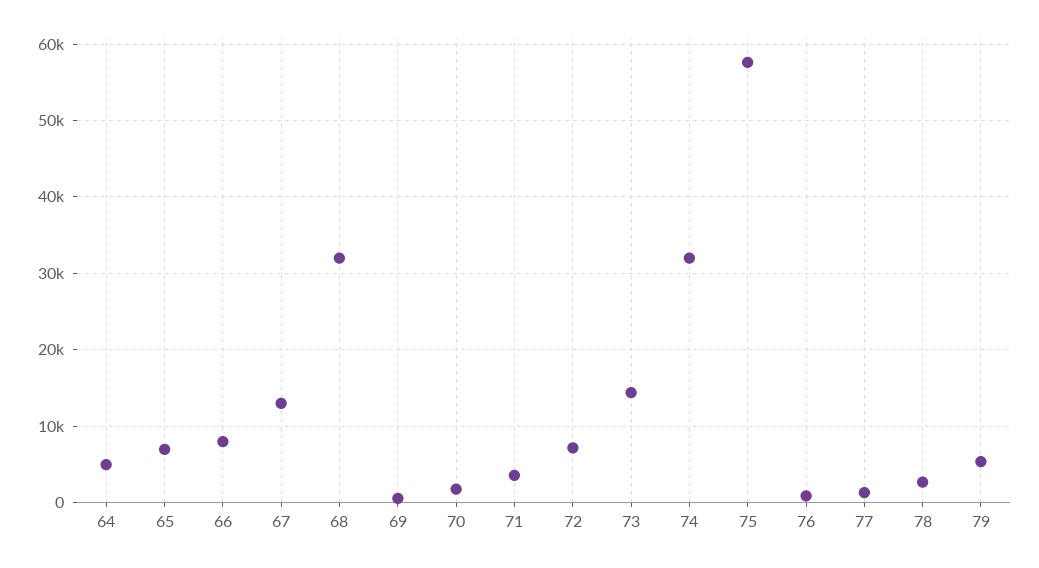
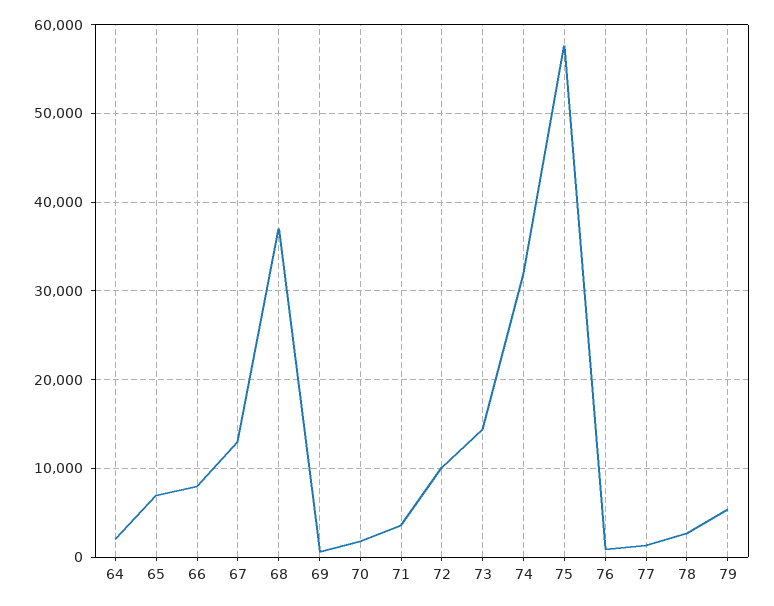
  {
-   "64": 5000,
+   "64": 2000,
    "65": 7000,
    "66": 8000,
    "67": 13000,
-   "68": 32000,
+   "68": 37000,
    "69": 1000,
    "70": 2000,
    "71": 4000,
-   "72": 7000,
+   "72": 10000,
    "73": 14000,
    "74": 32000,
    "75": 58000,
    "76": 1000,
    "77": 1000,
    "78": 3000,
    "79": 5000
  }

